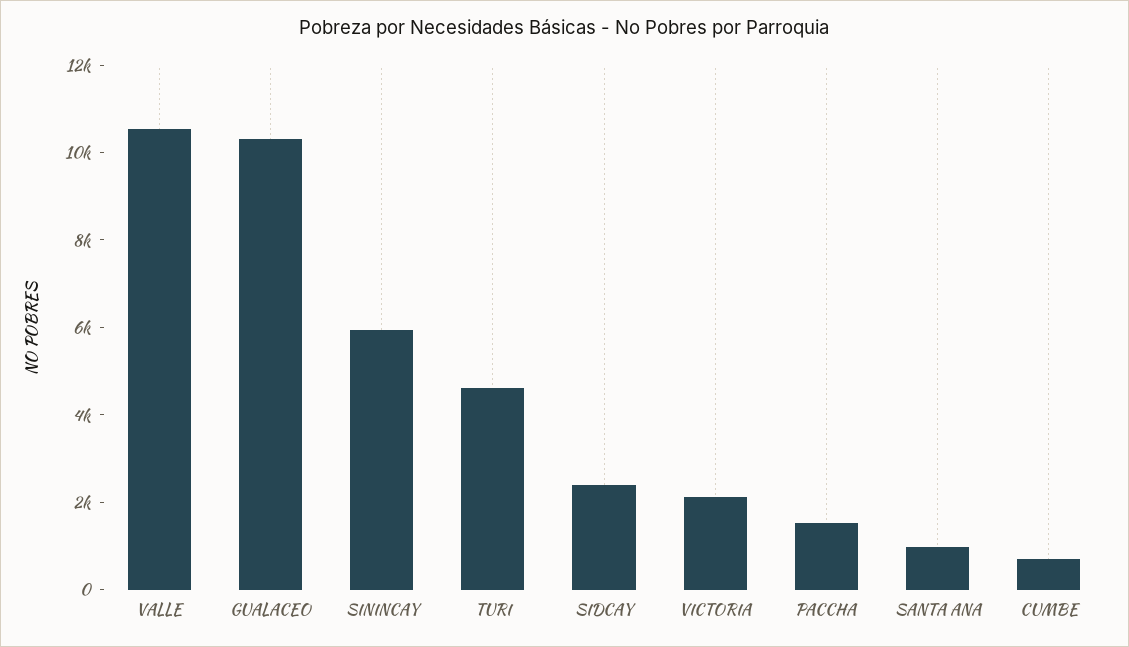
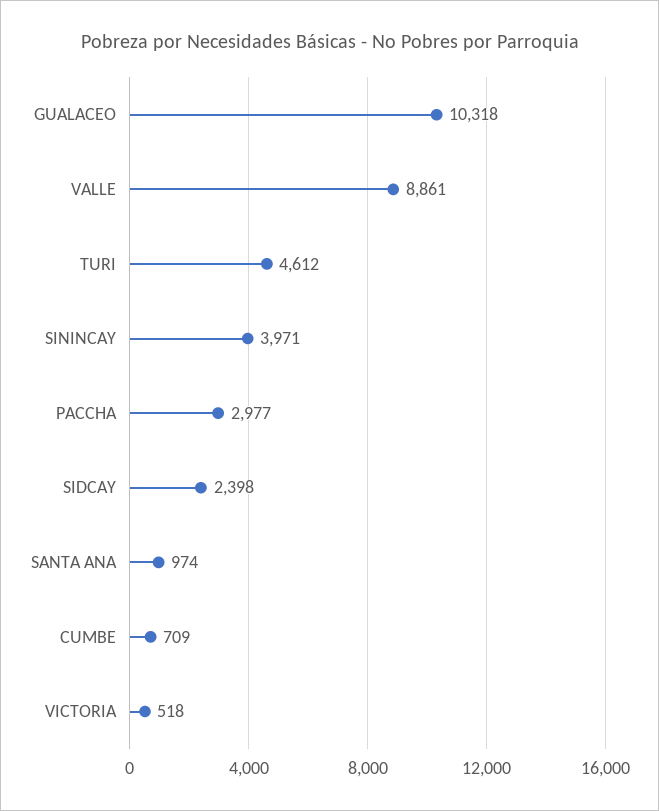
  {
-   "VALLE": 10500,
+   "VALLE": 8861,
    "GUALACEO": 10318,
-   "SININCAY": 6000,
+   "SININCAY": 3971,
    "TURI": 4612,
    "SIDCAY": 2398,
-   "VICTORIA": 2000,
+   "VICTORIA": 518,
-   "PACCHA": 1500,
+   "PACCHA": 2977,
    "SANTA ANA": 974,
    "CUMBE": 709
  }

